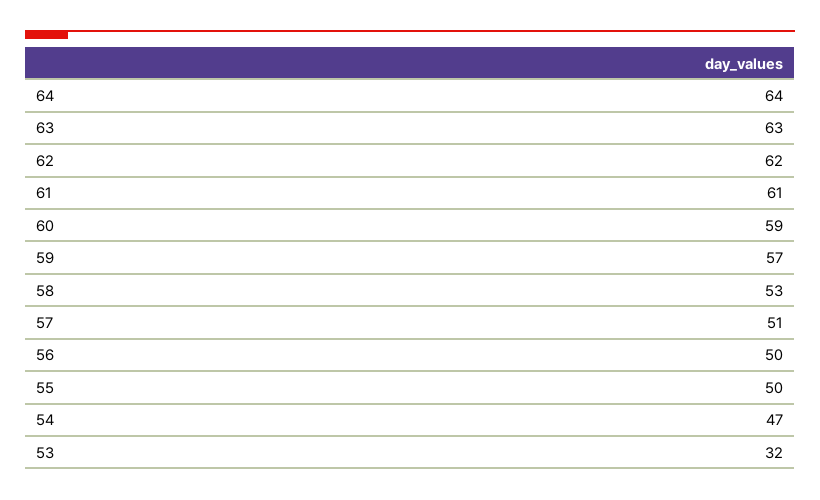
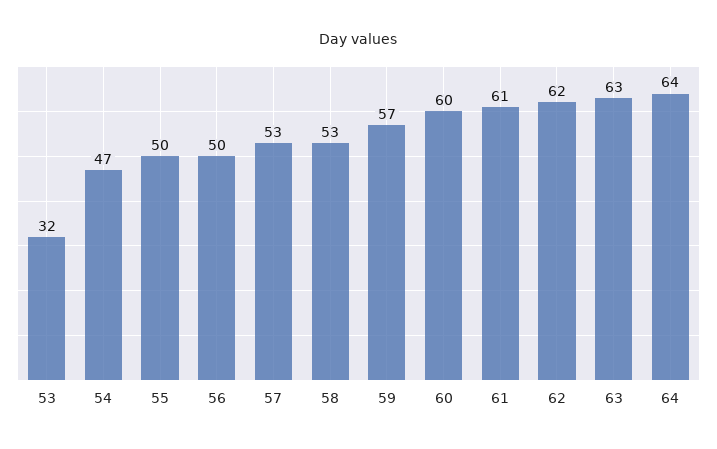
  {
    "64": 64,
    "63": 63,
    "62": 62,
    "61": 61,
-   "60": 59,
+   "60": 60,
    "59": 57,
    "58": 53,
-   "57": 51,
+   "57": 53,
    "56": 50,
    "55": 50,
    "54": 47,
    "53": 32
  }

